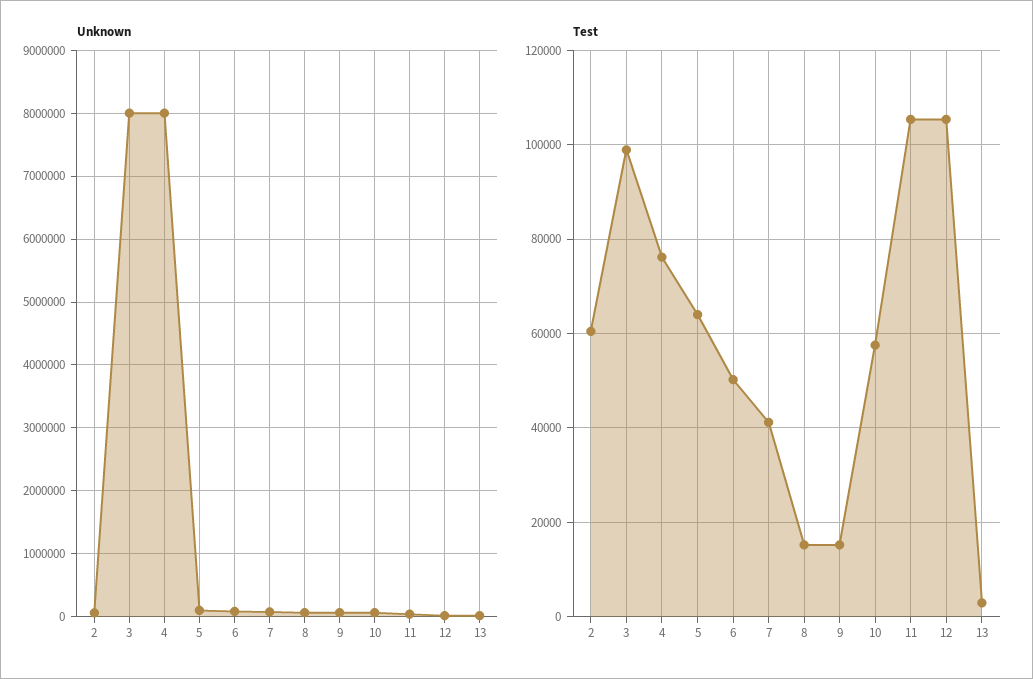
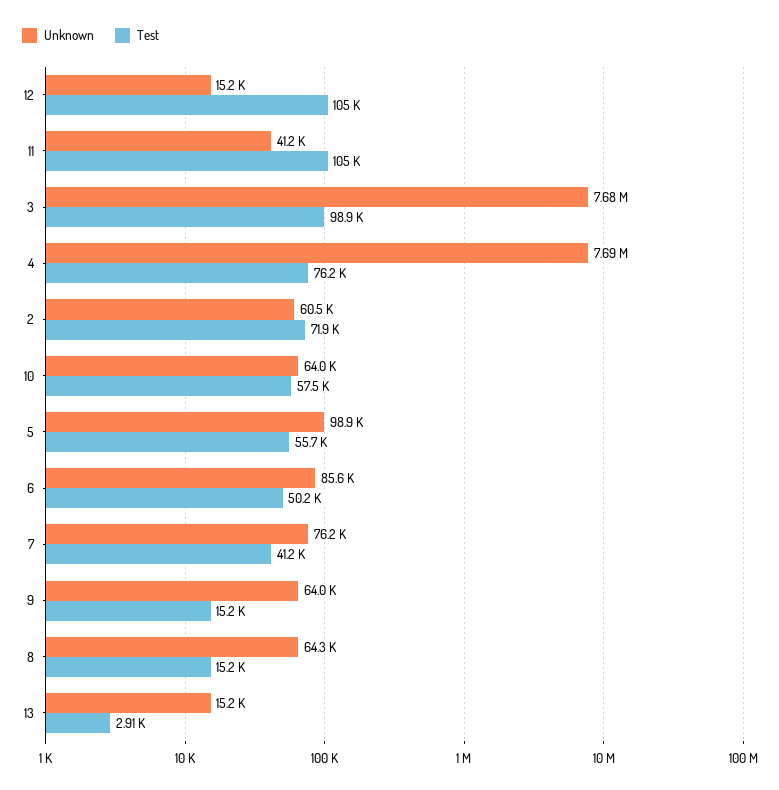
  {
    "Unknown": {
      "2": 60500,
-     "3": 8000000,
+     "3": 7680000,
-     "4": 8000000,
+     "4": 7690000,
      "5": 98900,
      "6": 85600,
      "7": 76200,
      "8": 64300,
      "9": 64000,
      "10": 64000,
      "11": 41200,
      "12": 15200,
      "13": 15200
    },
    "Test": {
-     "2": 60000,
+     "2": 71900,
      "3": 98900,
      "4": 76200,
-     "5": 64000,
+     "5": 55700,
      "6": 50200,
      "7": 41200,
      "8": 15200,
      "9": 15200,
      "10": 57500,
      "11": 105000,
      "12": 105000,
      "13": 2910
    }
  }

